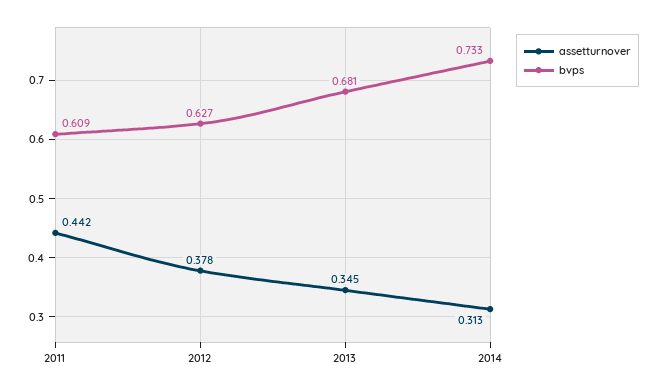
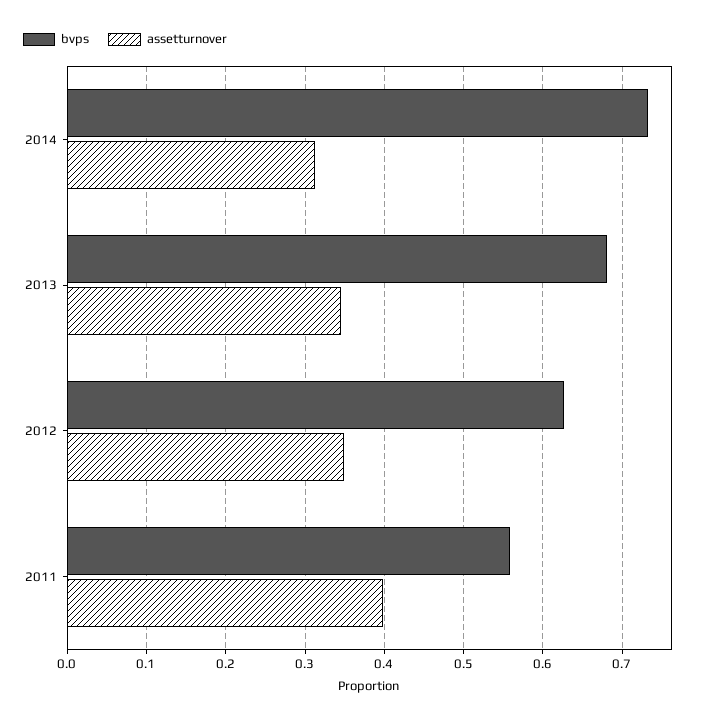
  {
    "assetturnover": {
-     "2011": 0.442,
+     "2011": 0.4,
-     "2012": 0.378,
+     "2012": 0.35,
      "2013": 0.345,
      "2014": 0.313
    },
    "bvps": {
-     "2011": 0.609,
+     "2011": 0.56,
      "2012": 0.627,
      "2013": 0.681,
      "2014": 0.733
    }
  }

